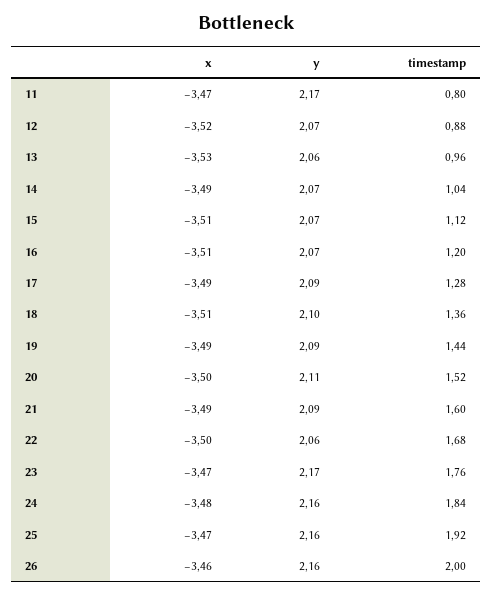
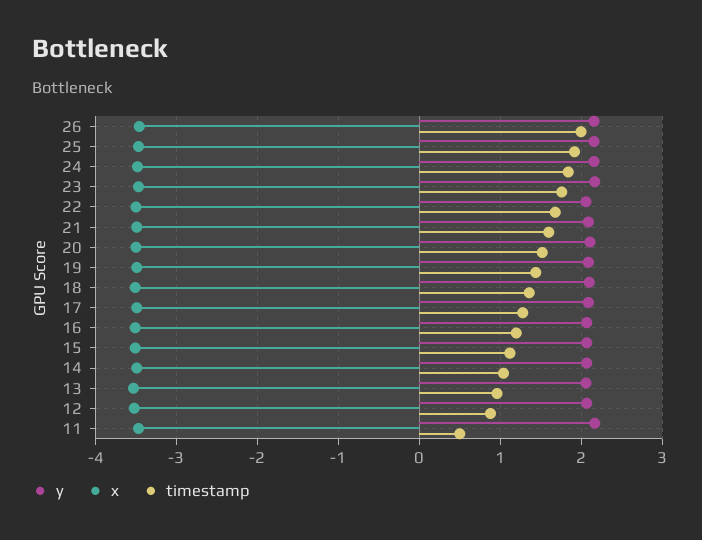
  {
    "x": {
      "11": -3.47,
      "12": -3.52,
      "13": -3.53,
      "14": -3.49,
      "15": -3.51,
      "16": -3.51,
      "17": -3.49,
      "18": -3.51,
      "19": -3.49,
      "20": -3.5,
      "21": -3.49,
      "22": -3.5,
      "23": -3.47,
      "24": -3.48,
      "25": -3.47,
      "26": -3.46
    },
    "y": {
      "11": 2.17,
      "12": 2.07,
      "13": 2.06,
      "14": 2.07,
      "15": 2.07,
      "16": 2.07,
      "17": 2.09,
      "18": 2.1,
      "19": 2.09,
      "20": 2.11,
      "21": 2.09,
      "22": 2.06,
      "23": 2.17,
      "24": 2.16,
      "25": 2.16,
      "26": 2.16
    },
    "timestamp": {
-     "11": 0.8,
+     "11": 0.5,
      "12": 0.88,
      "13": 0.96,
      "14": 1.04,
      "15": 1.12,
      "16": 1.2,
      "17": 1.28,
      "18": 1.36,
      "19": 1.44,
      "20": 1.52,
      "21": 1.6,
      "22": 1.68,
      "23": 1.76,
      "24": 1.84,
      "25": 1.92,
      "26": 2
    }
  }

